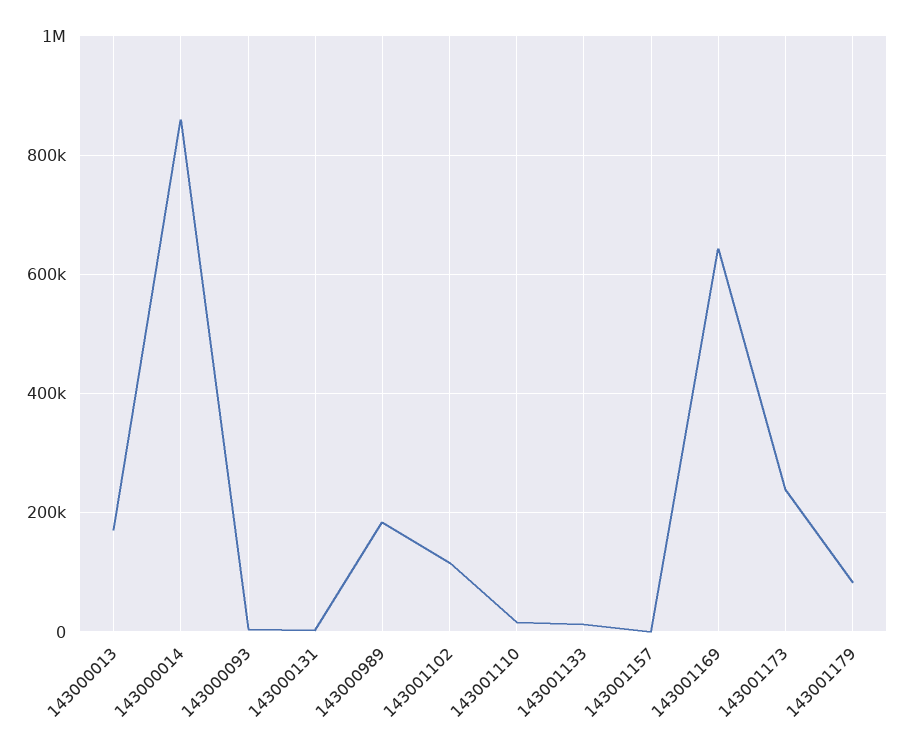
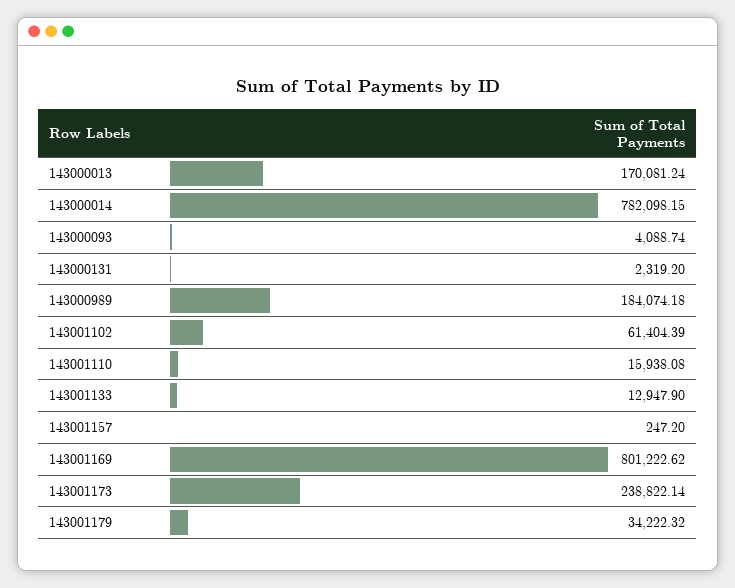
  {
    "143000013": 170081.24,
-   "143000014": 860000,
+   "143000014": 782098.15,
    "143000093": 4088.74,
    "143000131": 2319.2,
    "143000989": 184074.18,
-   "143001102": 120000,
+   "143001102": 61404.39,
    "143001110": 15938.08,
    "143001133": 12947.9,
    "143001157": 247.2,
-   "143001169": 640000,
+   "143001169": 801222.62,
    "143001173": 238822.14,
-   "143001179": 80000
+   "143001179": 34222.32
  }

